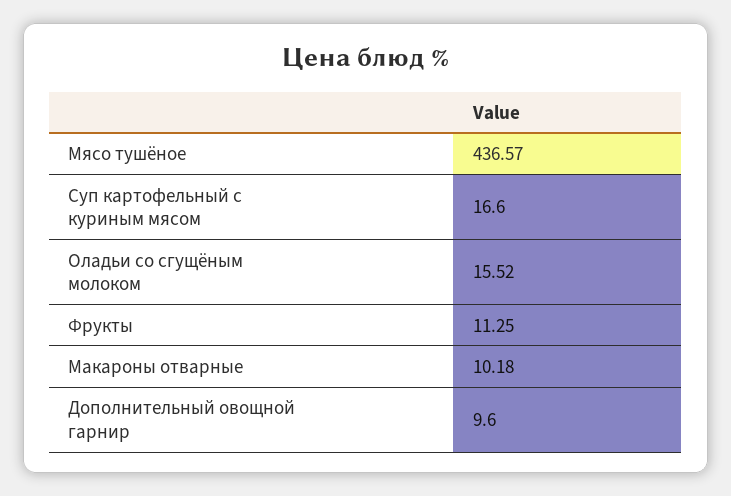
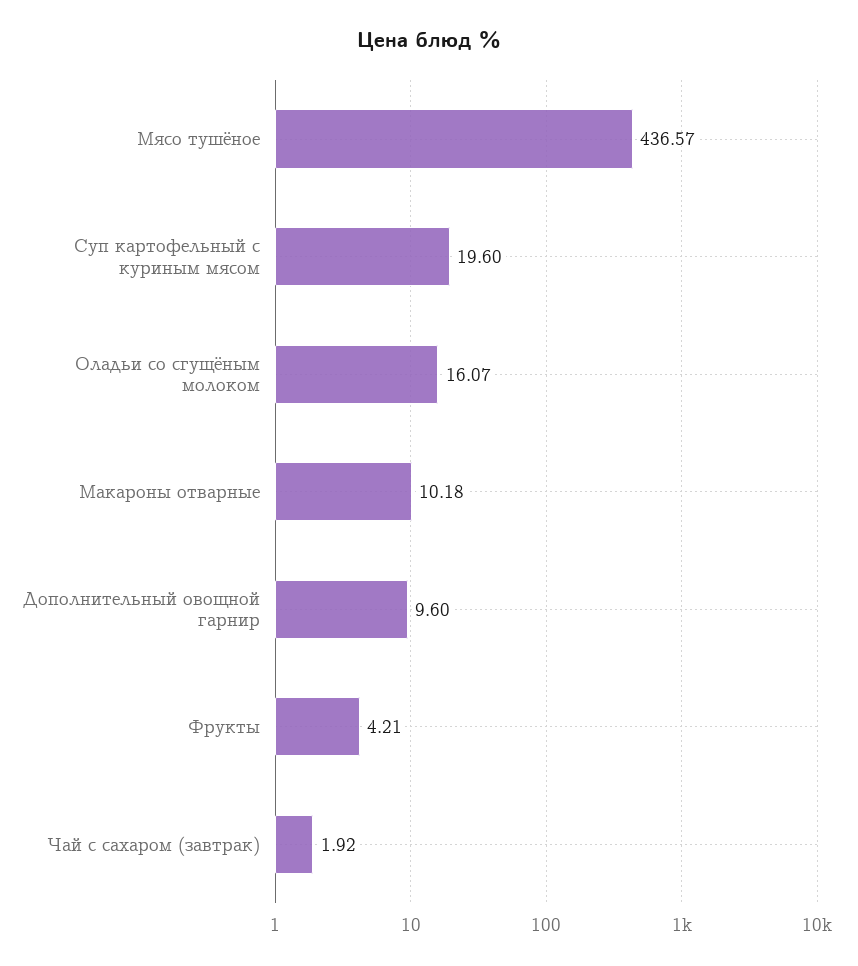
  {
    "Мясо тушёное": 436.57,
-   "Суп картофельный с куриным мясом": 16.6,
+   "Суп картофельный с куриным мясом": 19.6,
-   "Оладьи со сгущёным молоком": 15.52,
+   "Оладьи со сгущёным молоком": 16.07,
-   "Фрукты": 11.25,
+   "Фрукты": 4.21,
    "Макароны отварные": 10.18,
-   "Дополнительный овощной гарнир": 9.6
+   "Дополнительный овощной гарнир": 9.6,
+   "Чай с сахаром (завтрак)": 1.92
  }

